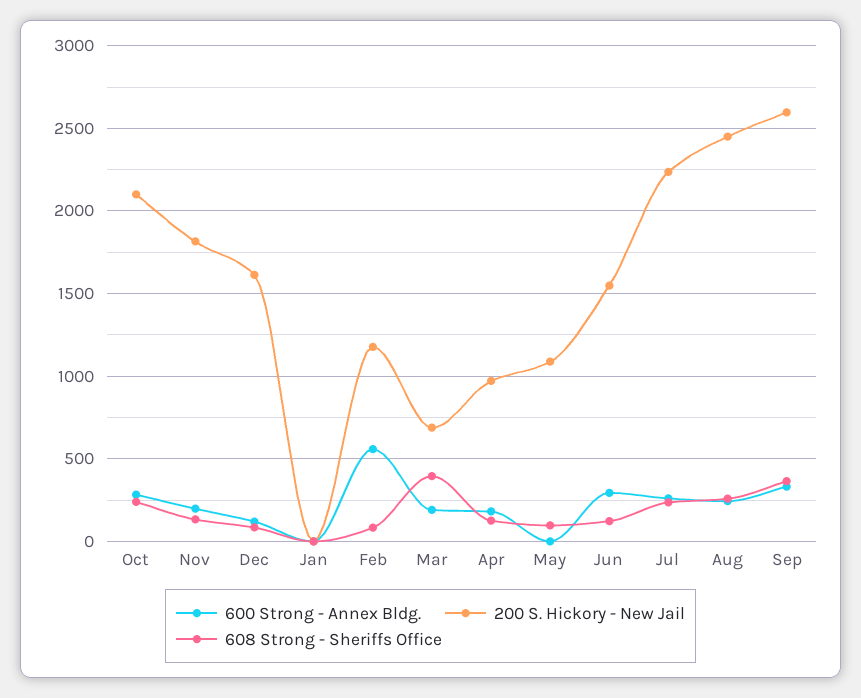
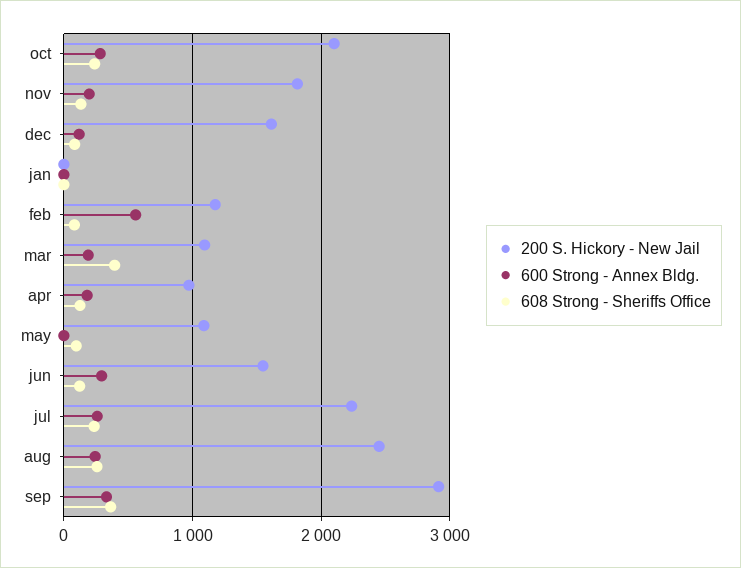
  {
    "600 Strong - Annex Bldg.": {
      "Oct": 300,
      "Nov": 200,
      "Dec": 100,
      "Jan": 0,
      "Feb": 550,
      "Mar": 200,
      "Apr": 200,
      "May": 0,
      "Jun": 300,
      "Jul": 250,
      "Aug": 250,
      "Sep": 350
    },
    "200 S. Hickory - New Jail": {
      "Oct": 2100,
      "Nov": 1800,
      "Dec": 1600,
      "Jan": 0,
      "Feb": 1200,
-     "Mar": 700,
+     "Mar": 1100,
      "Apr": 950,
      "May": 1100,
      "Jun": 1550,
      "Jul": 2250,
      "Aug": 2450,
-     "Sep": 2600
+     "Sep": 2900
    },
    "608 Strong - Sheriffs Office": {
      "Oct": 250,
      "Nov": 150,
      "Dec": 100,
      "Jan": 0,
      "Feb": 100,
      "Mar": 400,
      "Apr": 150,
      "May": 100,
      "Jun": 100,
      "Jul": 250,
      "Aug": 250,
      "Sep": 350
    }
  }

